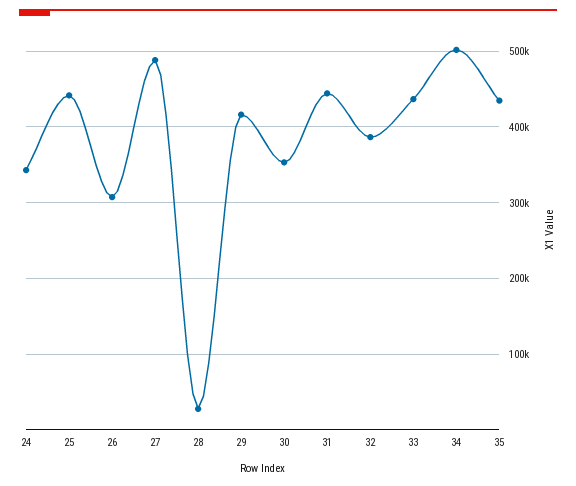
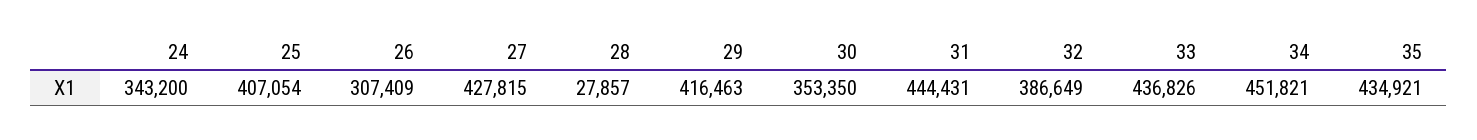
  {
    "24": 343200,
-   "25": 440000,
+   "25": 407054,
    "26": 307409,
-   "27": 490000,
+   "27": 427815,
    "28": 27857,
    "29": 416463,
    "30": 353350,
    "31": 444431,
    "32": 386649,
    "33": 436826,
-   "34": 500000,
+   "34": 451821,
    "35": 434921
  }

